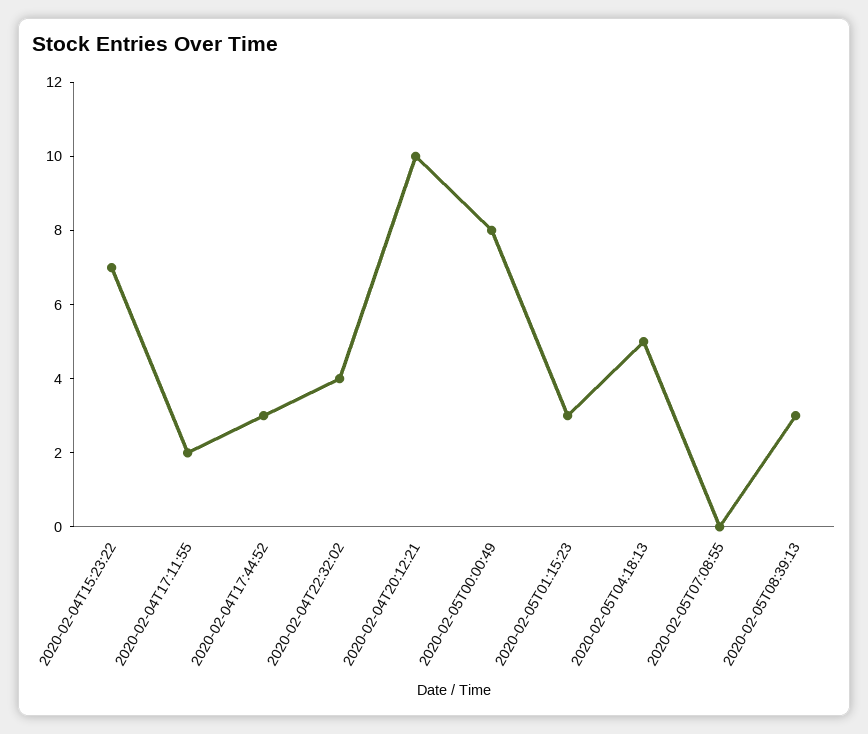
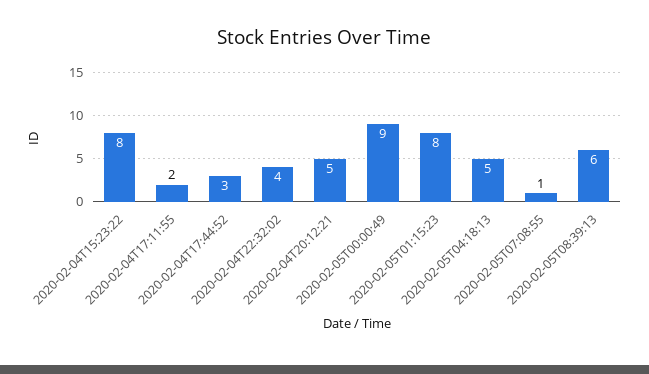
  {
-   "2020-02-04T15:23:22": 7,
+   "2020-02-04T15:23:22": 8,
    "2020-02-04T17:11:55": 2,
    "2020-02-04T17:44:52": 3,
    "2020-02-04T22:32:02": 4,
-   "2020-02-04T20:12:21": 10,
+   "2020-02-04T20:12:21": 5,
-   "2020-02-05T00:00:49": 8,
+   "2020-02-05T00:00:49": 9,
-   "2020-02-05T01:15:23": 3,
+   "2020-02-05T01:15:23": 8,
    "2020-02-05T04:18:13": 5,
-   "2020-02-05T07:08:55": 0,
+   "2020-02-05T07:08:55": 1,
-   "2020-02-05T08:39:13": 3
+   "2020-02-05T08:39:13": 6
  }

